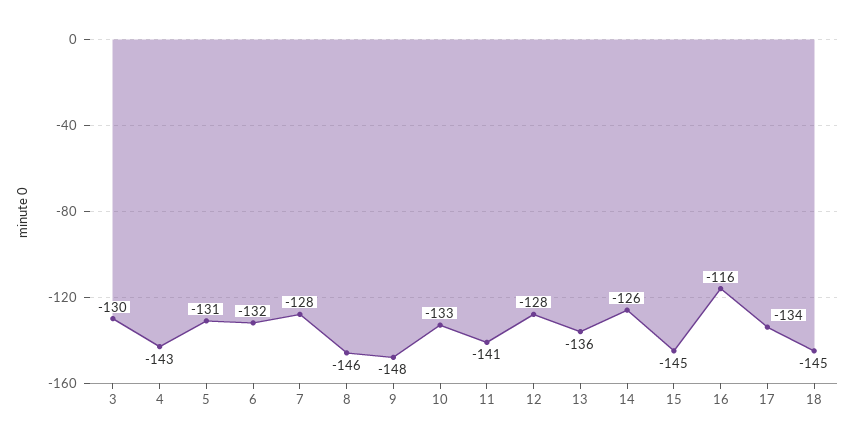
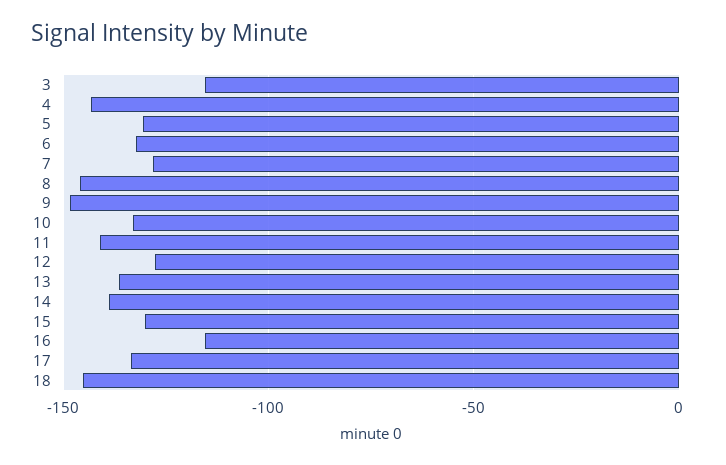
  {
-   "3": -130,
+   "3": -115,
    "4": -143,
    "5": -131,
    "6": -132,
    "7": -128,
    "8": -146,
    "9": -148,
    "10": -133,
    "11": -141,
    "12": -128,
    "13": -136,
-   "14": -126,
+   "14": -140,
-   "15": -145,
+   "15": -130,
    "16": -116,
    "17": -134,
    "18": -145
  }

